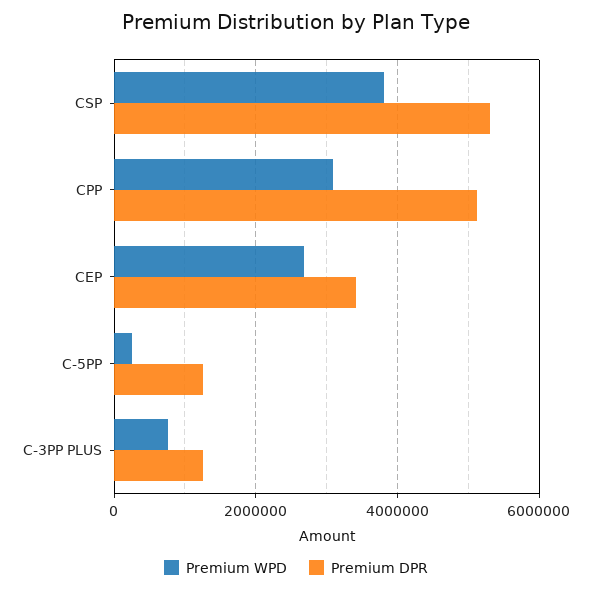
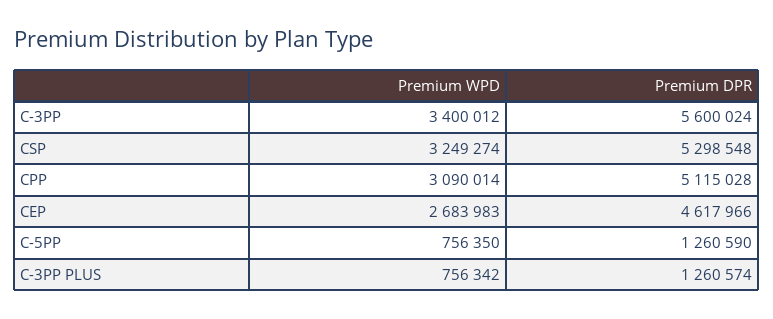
  {
    "Premium WPD": {
-     "CSP": 3800000,
+     "CSP": 3249274,
      "CPP": 3090014,
      "CEP": 2683983,
-     "C-5PP": 200000,
+     "C-5PP": 756350,
-     "C-3PP PLUS": 756342
+     "C-3PP PLUS": 756342,
+     "C-3PP": 3400012
    },
    "Premium DPR": {
      "CSP": 5298548,
      "CPP": 5115028,
-     "CEP": 3400000,
+     "CEP": 4617966,
      "C-5PP": 1260590,
-     "C-3PP PLUS": 1260574
+     "C-3PP PLUS": 1260574,
+     "C-3PP": 5600024
    }
  }

